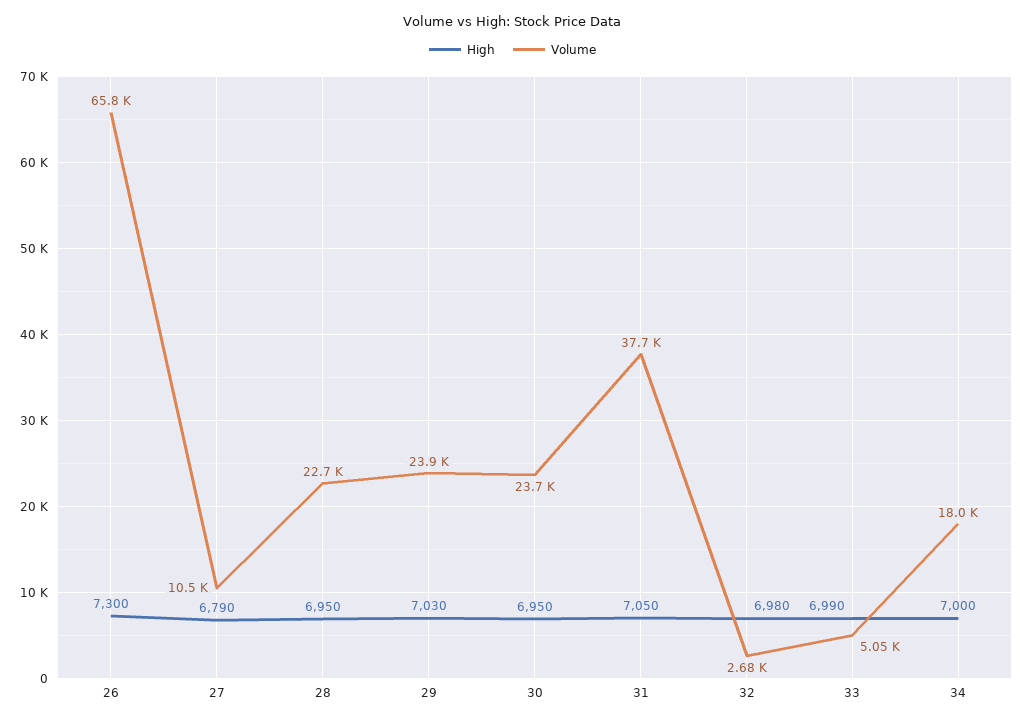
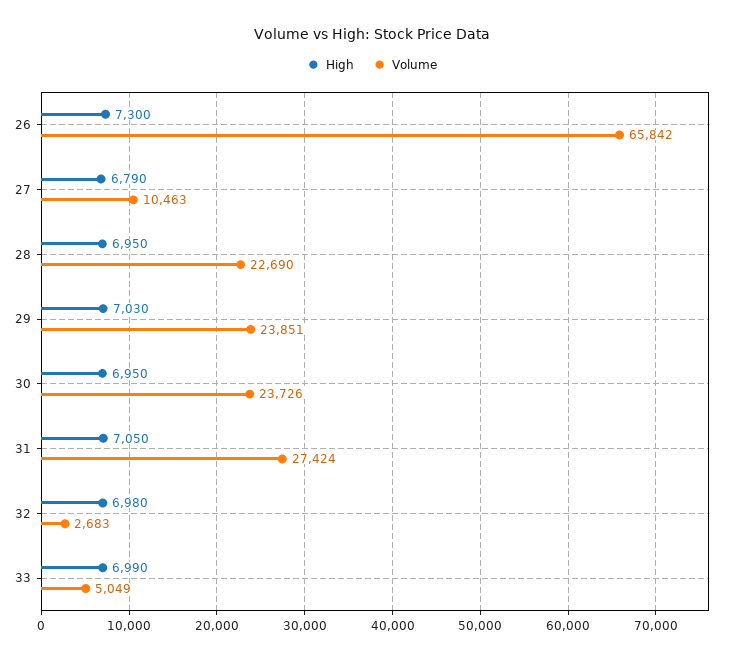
  {
    "High": {
      "26": 7300,
      "27": 6790,
      "28": 6950,
      "29": 7030,
      "30": 6950,
      "31": 7050,
      "32": 6980,
-     "33": 6990,
+     "33": 6990
-     "34": 7000
    },
    "Volume": {
      "26": 65842,
      "27": 10463,
      "28": 22690,
      "29": 23851,
      "30": 23726,
-     "31": 37700,
+     "31": 27424,
      "32": 2683,
-     "33": 5049,
+     "33": 5049
-     "34": 18000
    }
  }

